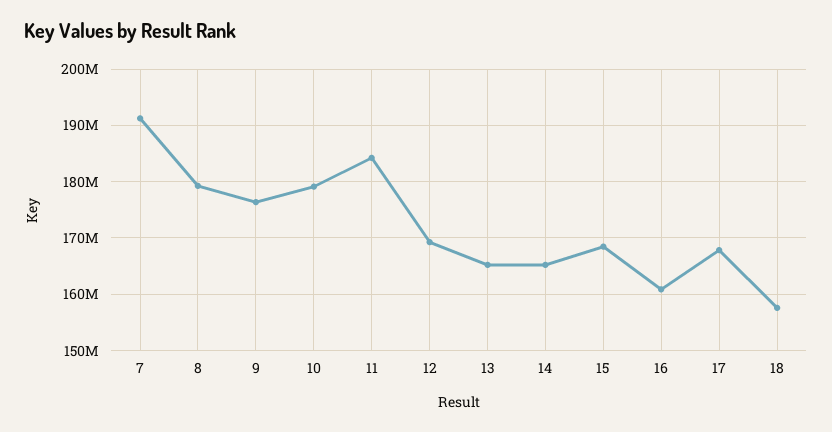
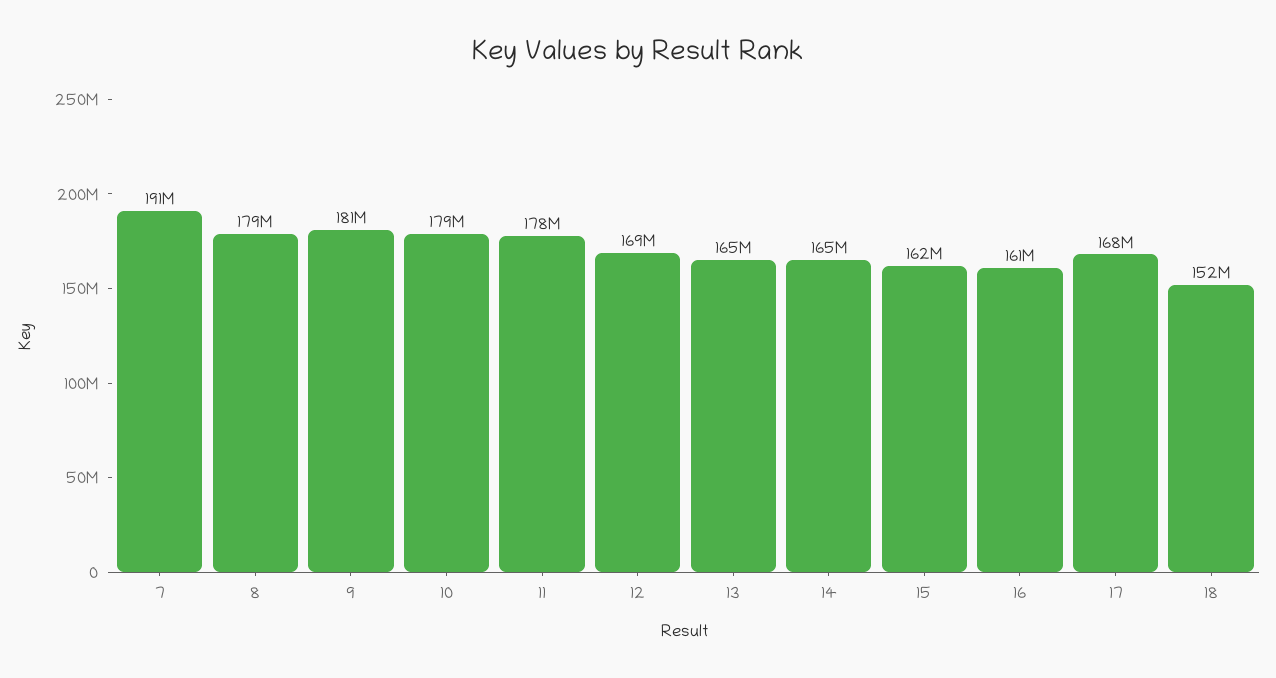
  {
    "7": 191000000,
    "8": 179000000,
-   "9": 176000000,
+   "9": 181000000,
    "10": 179000000,
-   "11": 184000000,
+   "11": 178000000,
    "12": 169000000,
    "13": 165000000,
    "14": 165000000,
-   "15": 168000000,
+   "15": 162000000,
    "16": 161000000,
    "17": 168000000,
-   "18": 158000000
+   "18": 152000000
  }

